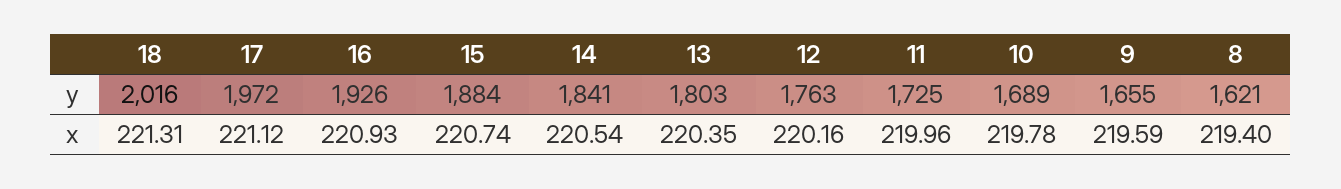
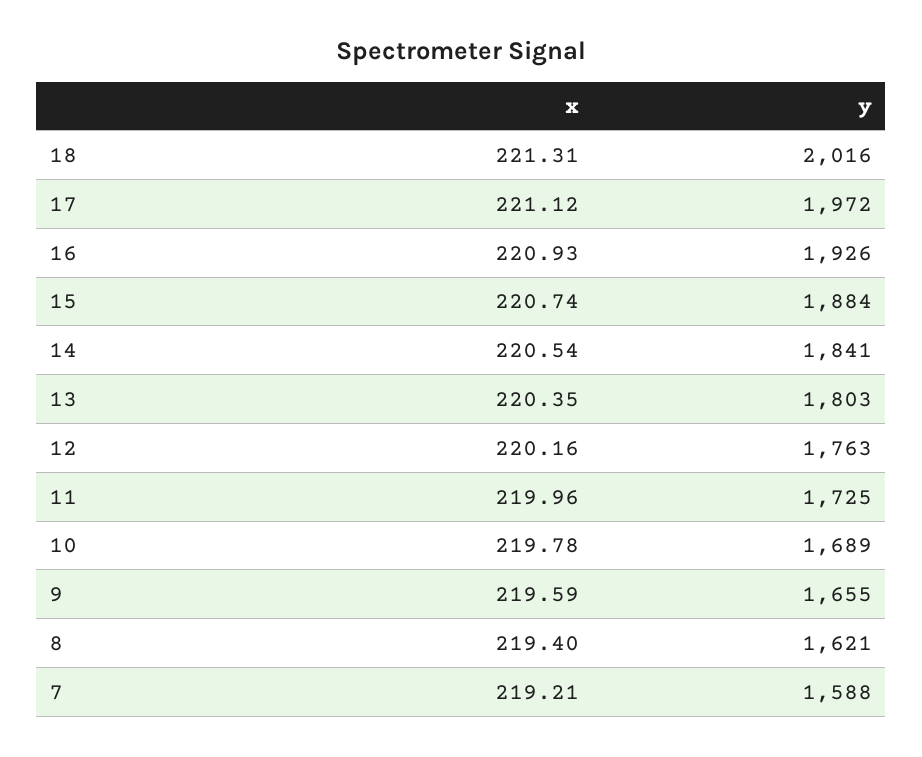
  {
    "18": {
      "y": 2016,
      "x": 221.31
    },
    "17": {
      "y": 1972,
      "x": 221.12
    },
    "16": {
      "y": 1926,
      "x": 220.93
    },
    "15": {
      "y": 1884,
      "x": 220.74
    },
    "14": {
      "y": 1841,
      "x": 220.54
    },
    "13": {
      "y": 1803,
      "x": 220.35
    },
    "12": {
      "y": 1763,
      "x": 220.16
    },
    "11": {
      "y": 1725,
      "x": 219.96
    },
    "10": {
      "y": 1689,
      "x": 219.78
    },
    "9": {
      "y": 1655,
      "x": 219.59
    },
    "8": {
      "y": 1621,
      "x": 219.4
-   }
+   },
+   "7": {
+     "x": 219.21,
+     "y": 1588
+   }
  }

